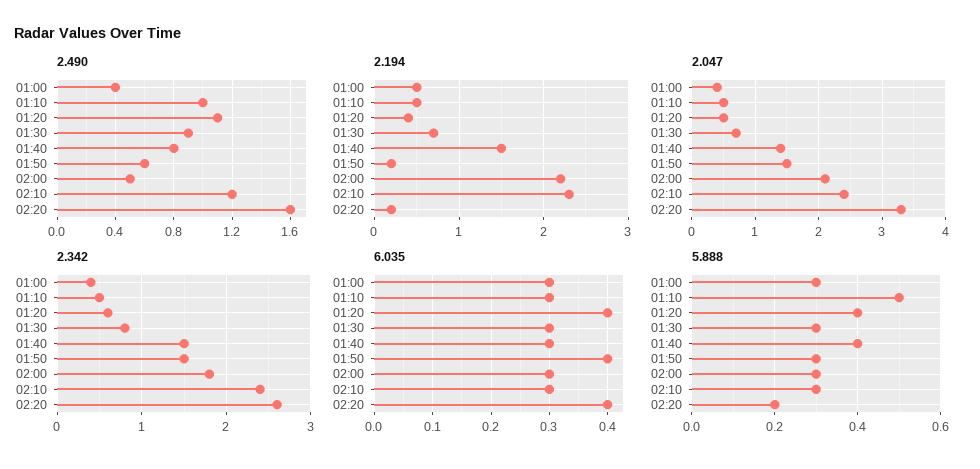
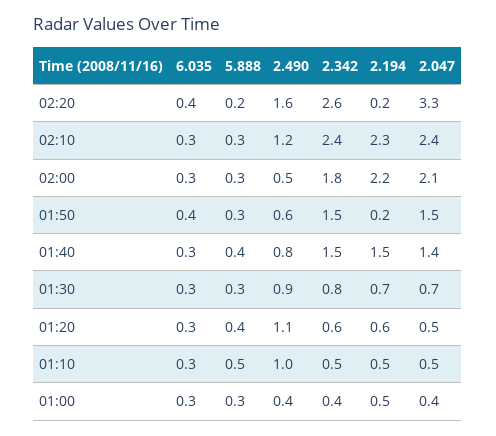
  {
    "2.490": {
      "01:00": 0.4,
      "01:10": 1,
      "01:20": 1.1,
      "01:30": 0.9,
      "01:40": 0.8,
      "01:50": 0.6,
      "02:00": 0.5,
      "02:10": 1.2,
      "02:20": 1.6
    },
    "2.194": {
      "01:00": 0.5,
      "01:10": 0.5,
-     "01:20": 0.4,
+     "01:20": 0.6,
      "01:30": 0.7,
      "01:40": 1.5,
      "01:50": 0.2,
      "02:00": 2.2,
      "02:10": 2.3,
      "02:20": 0.2
    },
    "2.047": {
      "01:00": 0.4,
      "01:10": 0.5,
      "01:20": 0.5,
      "01:30": 0.7,
      "01:40": 1.4,
      "01:50": 1.5,
      "02:00": 2.1,
      "02:10": 2.4,
      "02:20": 3.3
    },
    "2.342": {
      "01:00": 0.4,
      "01:10": 0.5,
      "01:20": 0.6,
      "01:30": 0.8,
      "01:40": 1.5,
      "01:50": 1.5,
      "02:00": 1.8,
      "02:10": 2.4,
      "02:20": 2.6
    },
    "6.035": {
      "01:00": 0.3,
      "01:10": 0.3,
-     "01:20": 0.4,
+     "01:20": 0.3,
      "01:30": 0.3,
      "01:40": 0.3,
      "01:50": 0.4,
      "02:00": 0.3,
      "02:10": 0.3,
      "02:20": 0.4
    },
    "5.888": {
      "01:00": 0.3,
      "01:10": 0.5,
      "01:20": 0.4,
      "01:30": 0.3,
      "01:40": 0.4,
      "01:50": 0.3,
      "02:00": 0.3,
      "02:10": 0.3,
      "02:20": 0.2
    }
  }

